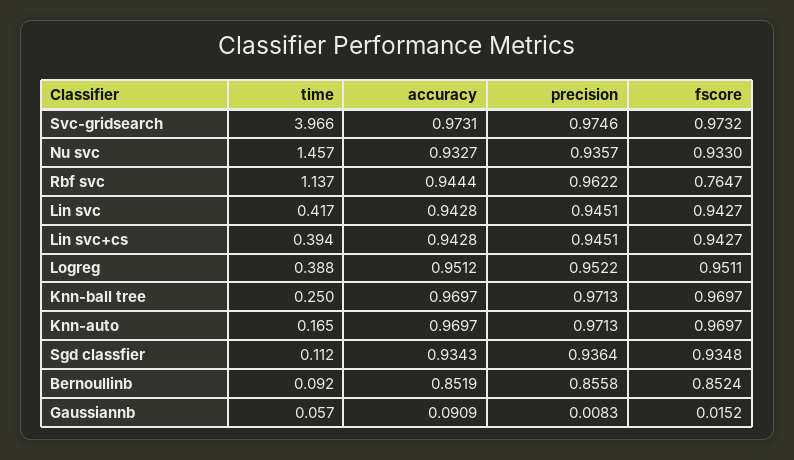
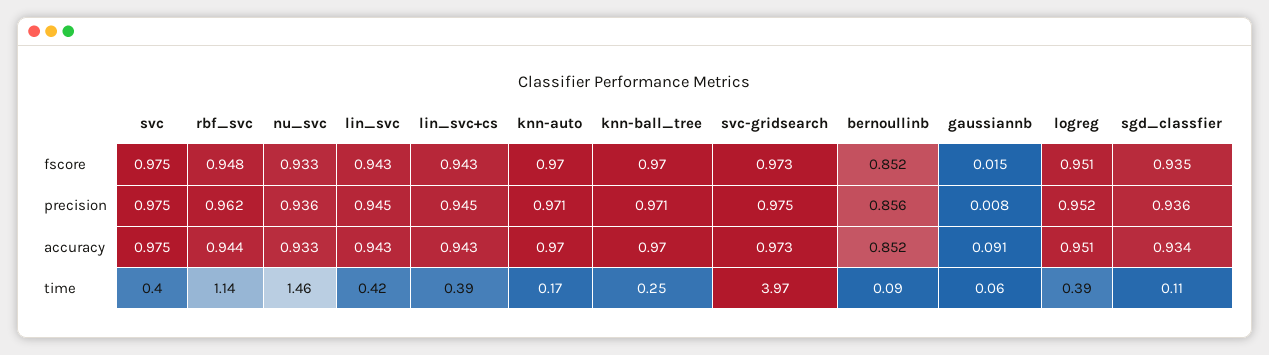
  {
    "time": {
      "Svc-gridsearch": 3.966,
      "Nu svc": 1.457,
      "Rbf svc": 1.137,
      "Lin svc": 0.417,
      "Lin svc+cs": 0.394,
      "Logreg": 0.388,
      "Knn-ball tree": 0.25,
      "Knn-auto": 0.165,
      "Sgd classfier": 0.112,
      "Bernoullinb": 0.092,
-     "Gaussiannb": 0.057
+     "Gaussiannb": 0.057,
+     "svc": 0.4
    },
    "accuracy": {
      "Svc-gridsearch": 0.9731,
      "Nu svc": 0.9327,
      "Rbf svc": 0.9444,
      "Lin svc": 0.9428,
      "Lin svc+cs": 0.9428,
      "Logreg": 0.9512,
      "Knn-ball tree": 0.9697,
      "Knn-auto": 0.9697,
      "Sgd classfier": 0.9343,
      "Bernoullinb": 0.8519,
-     "Gaussiannb": 0.0909
+     "Gaussiannb": 0.0909,
+     "svc": 0.975
    },
    "precision": {
      "Svc-gridsearch": 0.9746,
      "Nu svc": 0.9357,
      "Rbf svc": 0.9622,
      "Lin svc": 0.9451,
      "Lin svc+cs": 0.9451,
      "Logreg": 0.9522,
      "Knn-ball tree": 0.9713,
      "Knn-auto": 0.9713,
      "Sgd classfier": 0.9364,
      "Bernoullinb": 0.8558,
-     "Gaussiannb": 0.0083
+     "Gaussiannb": 0.0083,
+     "svc": 0.975
    },
    "fscore": {
      "Svc-gridsearch": 0.9732,
      "Nu svc": 0.933,
-     "Rbf svc": 0.7647,
+     "Rbf svc": 0.948,
      "Lin svc": 0.9427,
      "Lin svc+cs": 0.9427,
      "Logreg": 0.9511,
      "Knn-ball tree": 0.9697,
      "Knn-auto": 0.9697,
      "Sgd classfier": 0.9348,
      "Bernoullinb": 0.8524,
-     "Gaussiannb": 0.0152
+     "Gaussiannb": 0.0152,
+     "svc": 0.975
    }
  }

